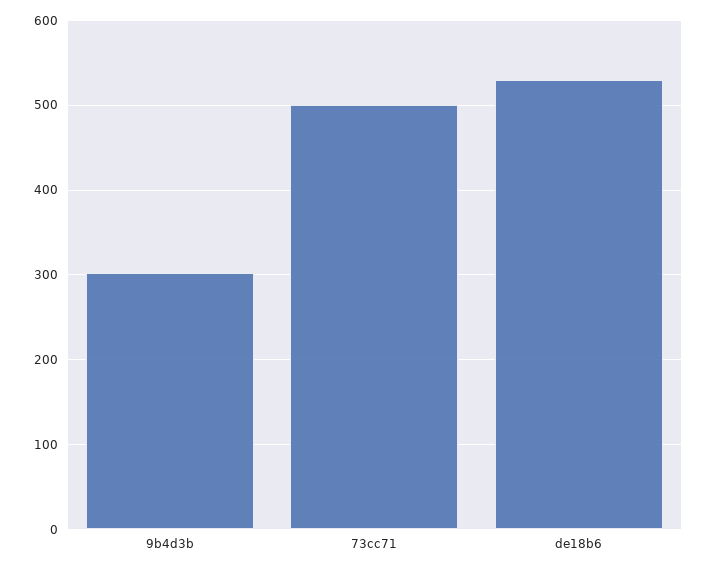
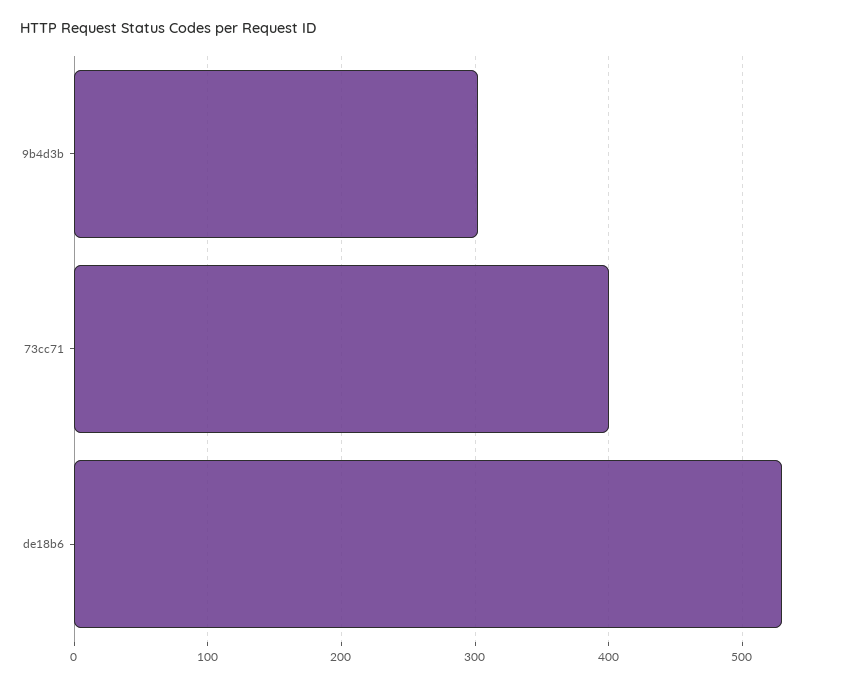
  {
    "9b4d3b": 300,
-   "73cc71": 500,
+   "73cc71": 400,
    "de18b6": 530
  }

